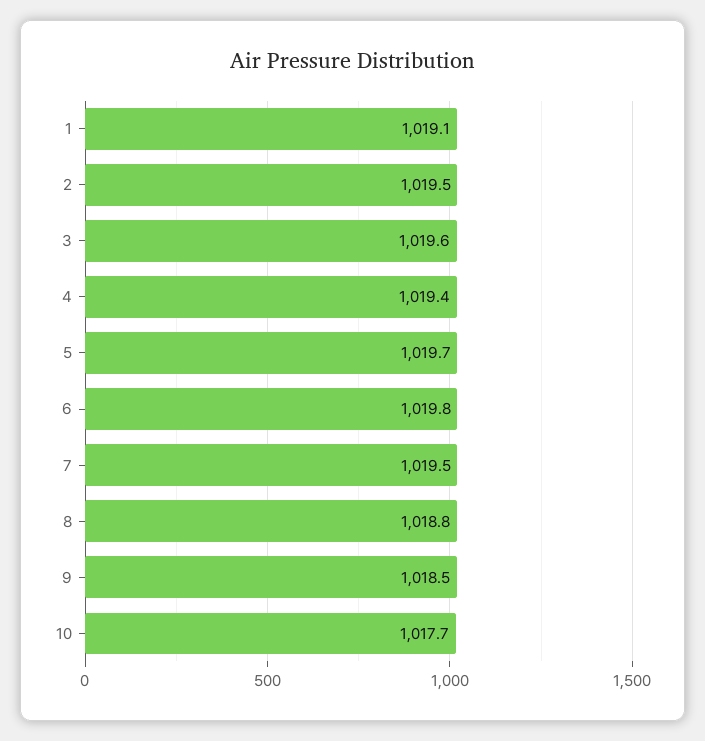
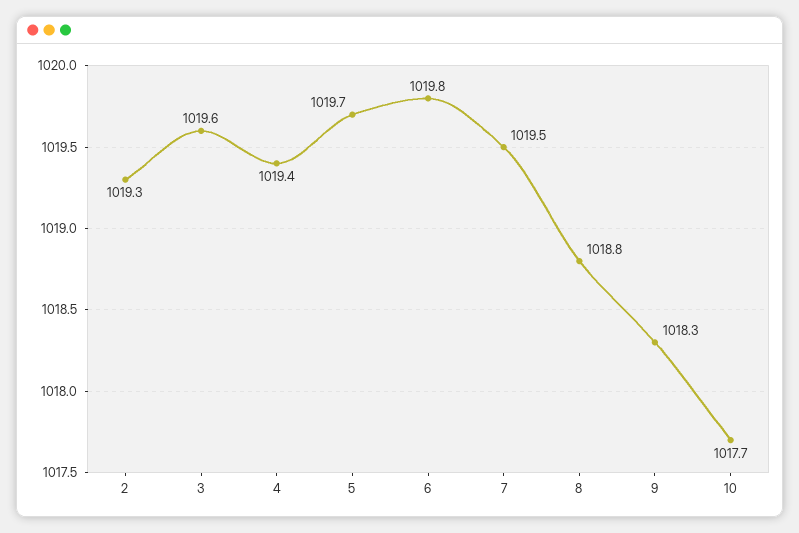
  {
-   "1": 1019.1,
-   "2": 1019.5,
+   "2": 1019.3,
    "3": 1019.6,
    "4": 1019.4,
    "5": 1019.7,
    "6": 1019.8,
    "7": 1019.5,
    "8": 1018.8,
-   "9": 1018.5,
+   "9": 1018.3,
    "10": 1017.7
  }

